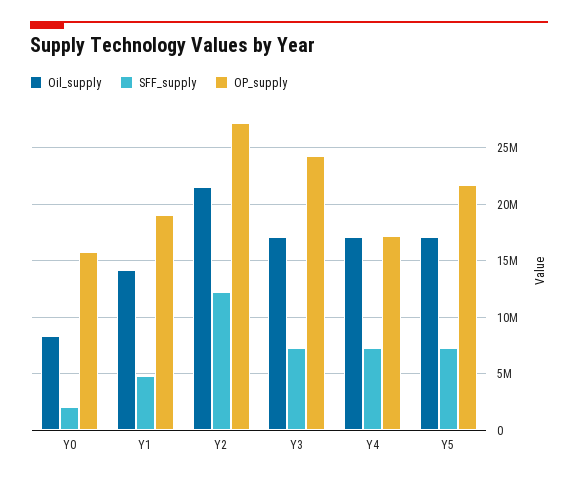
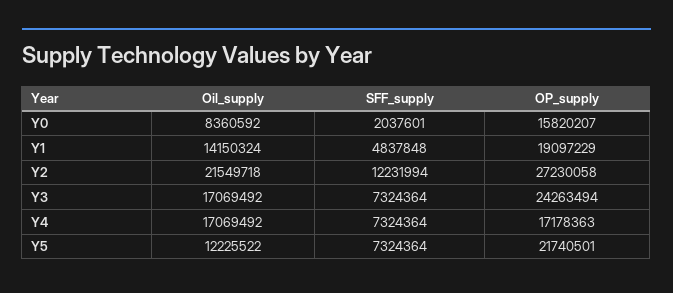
  {
    "Oil_supply": {
      "Y0": 8360592,
      "Y1": 14150324,
      "Y2": 21549718,
      "Y3": 17069492,
      "Y4": 17069492,
-     "Y5": 17000000
+     "Y5": 12225522
    },
    "SFF_supply": {
      "Y0": 2037601,
      "Y1": 4837848,
      "Y2": 12231994,
      "Y3": 7324364,
      "Y4": 7324364,
      "Y5": 7324364
    },
    "OP_supply": {
      "Y0": 15820207,
      "Y1": 19097229,
      "Y2": 27230058,
      "Y3": 24263494,
      "Y4": 17178363,
      "Y5": 21740501
    }
  }

